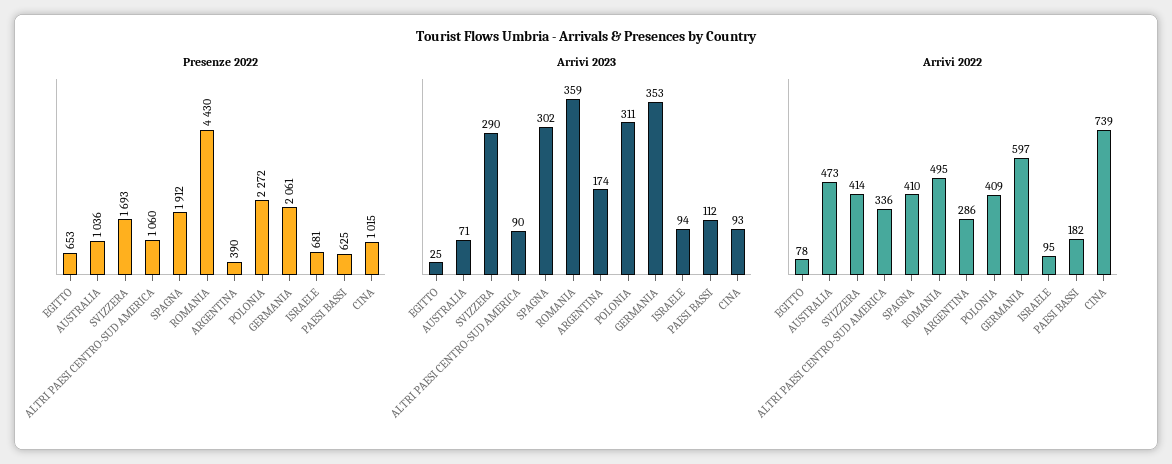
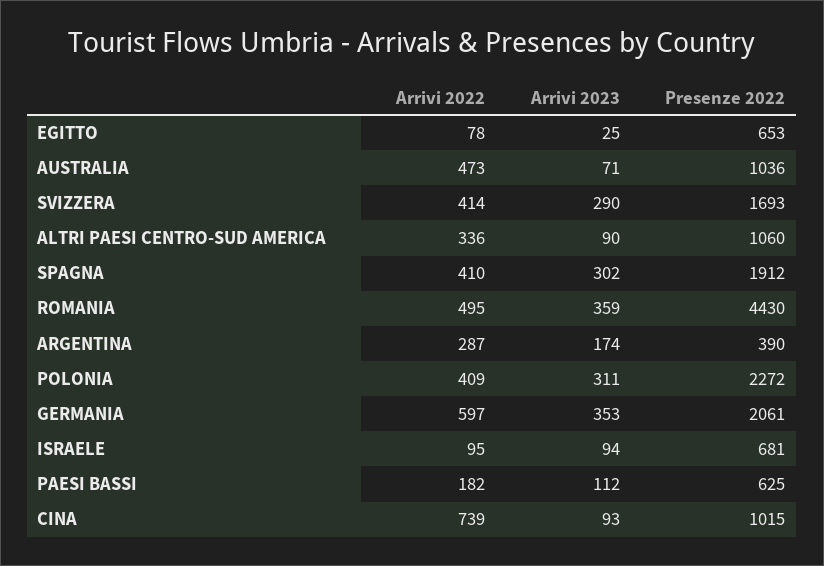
  {
    "Presenze 2022": {
      "EGITTO": 653,
      "AUSTRALIA": 1036,
      "SVIZZERA": 1693,
      "ALTRI PAESI CENTRO-SUD AMERICA": 1060,
      "SPAGNA": 1912,
      "ROMANIA": 4430,
      "ARGENTINA": 390,
      "POLONIA": 2272,
      "GERMANIA": 2061,
      "ISRAELE": 681,
      "PAESI BASSI": 625,
      "CINA": 1015
    },
    "Arrivi 2023": {
      "EGITTO": 25,
      "AUSTRALIA": 71,
      "SVIZZERA": 290,
      "ALTRI PAESI CENTRO-SUD AMERICA": 90,
      "SPAGNA": 302,
      "ROMANIA": 359,
      "ARGENTINA": 174,
      "POLONIA": 311,
      "GERMANIA": 353,
      "ISRAELE": 94,
      "PAESI BASSI": 112,
      "CINA": 93
    },
    "Arrivi 2022": {
      "EGITTO": 78,
      "AUSTRALIA": 473,
      "SVIZZERA": 414,
      "ALTRI PAESI CENTRO-SUD AMERICA": 336,
      "SPAGNA": 410,
      "ROMANIA": 495,
-     "ARGENTINA": 286,
+     "ARGENTINA": 287,
      "POLONIA": 409,
      "GERMANIA": 597,
      "ISRAELE": 95,
      "PAESI BASSI": 182,
      "CINA": 739
    }
  }

